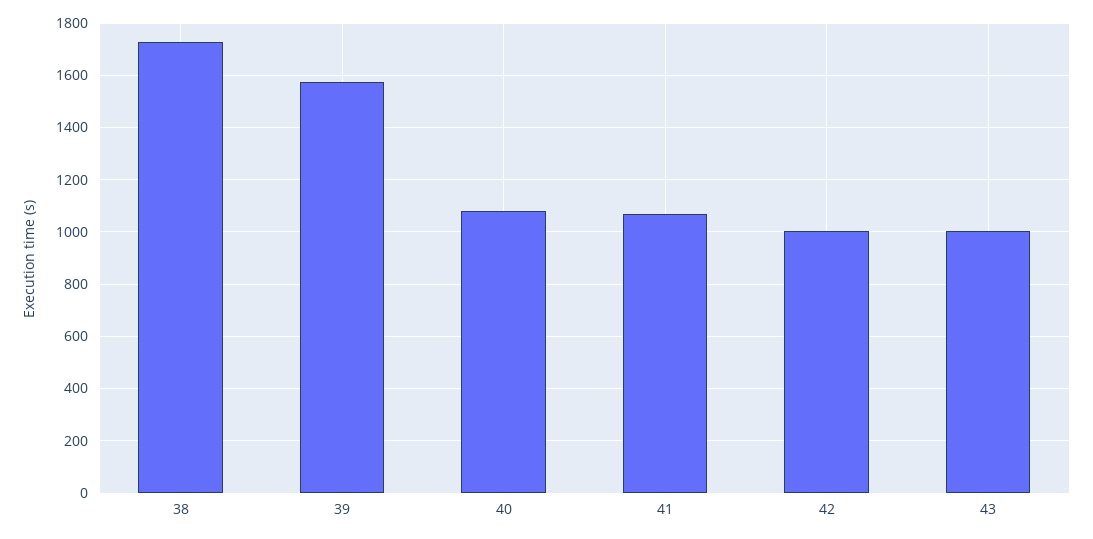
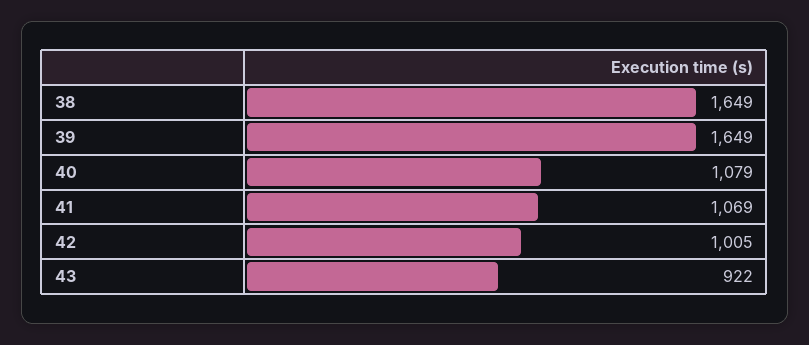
  {
-   "38": 1725,
+   "38": 1649,
-   "39": 1575,
+   "39": 1649,
    "40": 1079,
    "41": 1069,
    "42": 1005,
-   "43": 1000
+   "43": 922
  }

